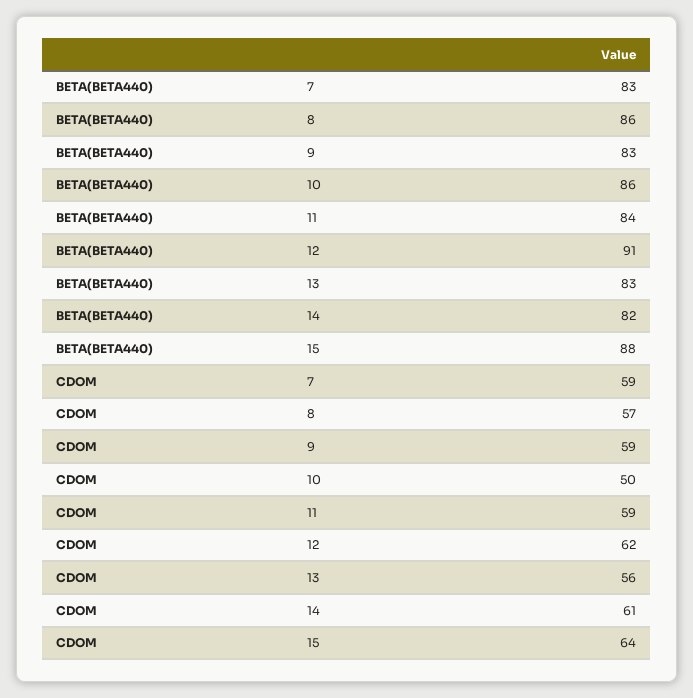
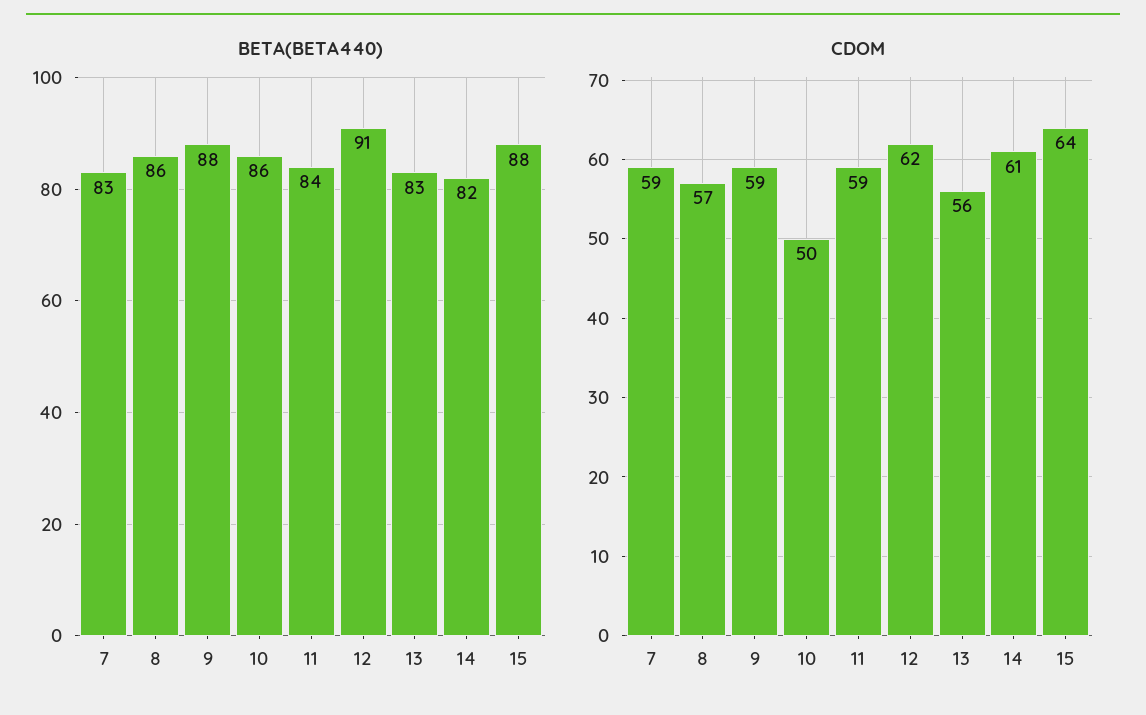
  {
    "BETA(BETA440)": {
      "7": 83,
      "8": 86,
-     "9": 83,
+     "9": 88,
      "10": 86,
      "11": 84,
      "12": 91,
      "13": 83,
      "14": 82,
      "15": 88
    },
    "CDOM": {
      "7": 59,
      "8": 57,
      "9": 59,
      "10": 50,
      "11": 59,
      "12": 62,
      "13": 56,
      "14": 61,
      "15": 64
    }
  }

